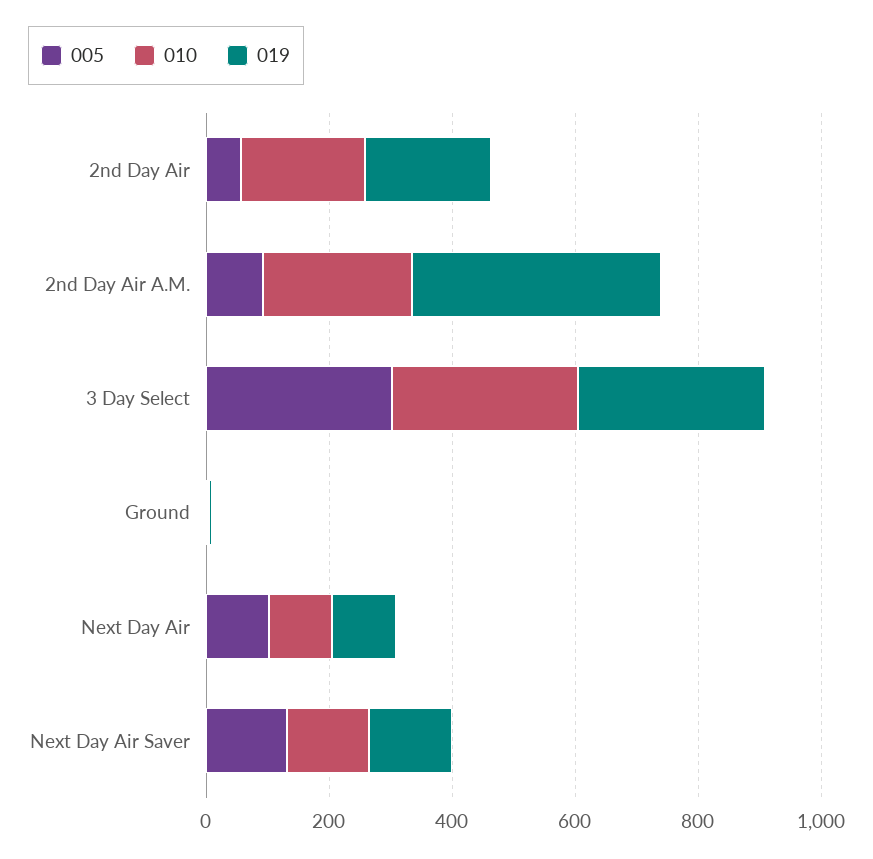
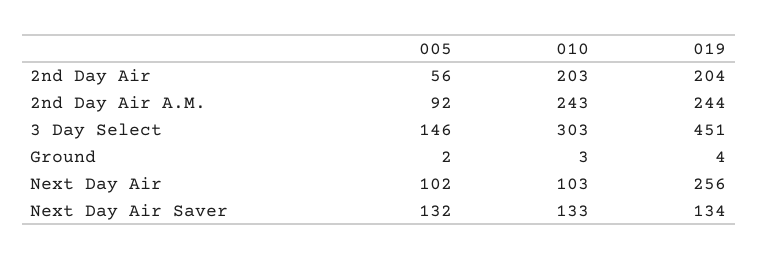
  {
    "005": {
      "2nd Day Air": 56,
      "2nd Day Air A.M.": 92,
-     "3 Day Select": 300,
+     "3 Day Select": 146,
      "Ground": 2,
      "Next Day Air": 102,
      "Next Day Air Saver": 132
    },
    "010": {
      "2nd Day Air": 203,
      "2nd Day Air A.M.": 243,
      "3 Day Select": 303,
      "Ground": 3,
      "Next Day Air": 103,
      "Next Day Air Saver": 133
    },
    "019": {
      "2nd Day Air": 204,
-     "2nd Day Air A.M.": 400,
+     "2nd Day Air A.M.": 244,
-     "3 Day Select": 300,
+     "3 Day Select": 451,
      "Ground": 4,
-     "Next Day Air": 100,
+     "Next Day Air": 256,
      "Next Day Air Saver": 134
    }
  }

